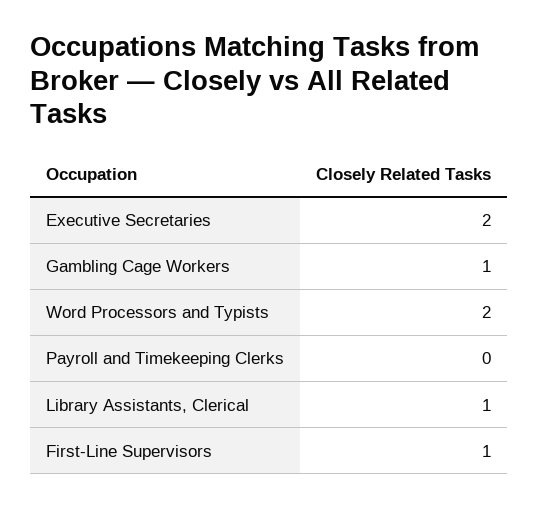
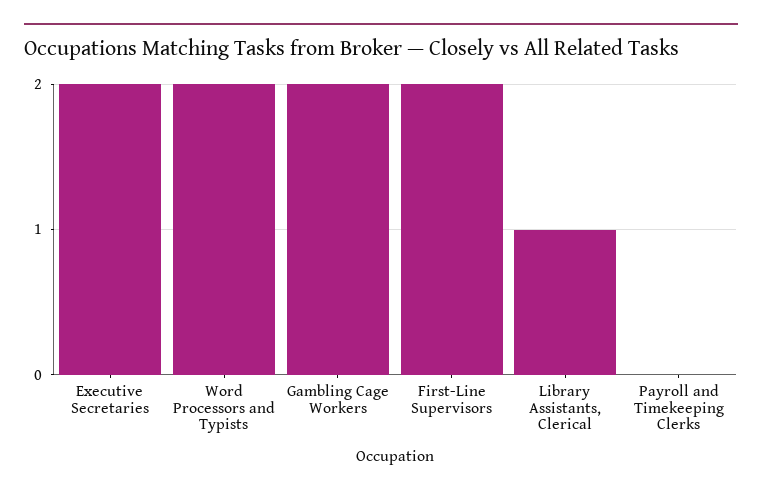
  {
    "Executive Secretaries": 2,
-   "Gambling Cage Workers": 1,
+   "Gambling Cage Workers": 2,
    "Word Processors and Typists": 2,
    "Payroll and Timekeeping Clerks": 0,
    "Library Assistants, Clerical": 1,
-   "First-Line Supervisors": 1
+   "First-Line Supervisors": 2
  }

